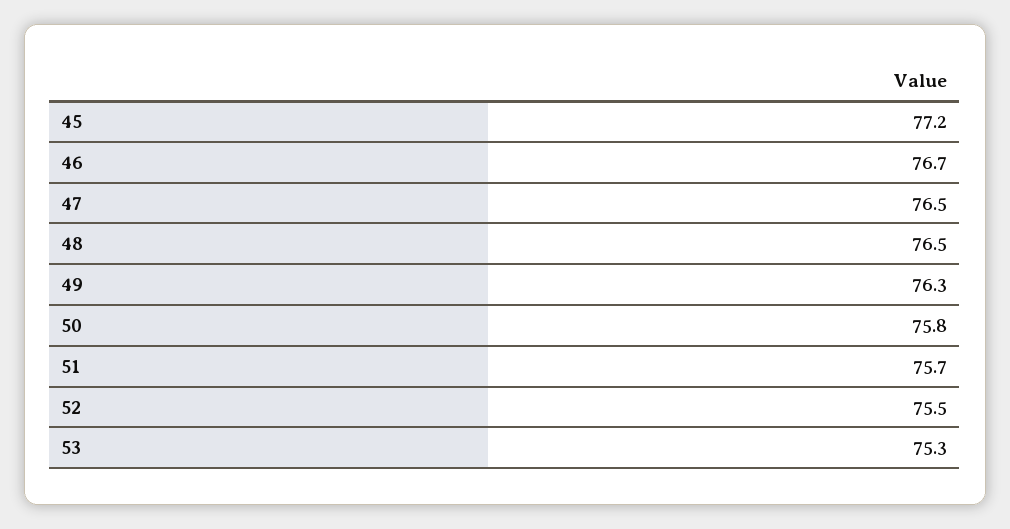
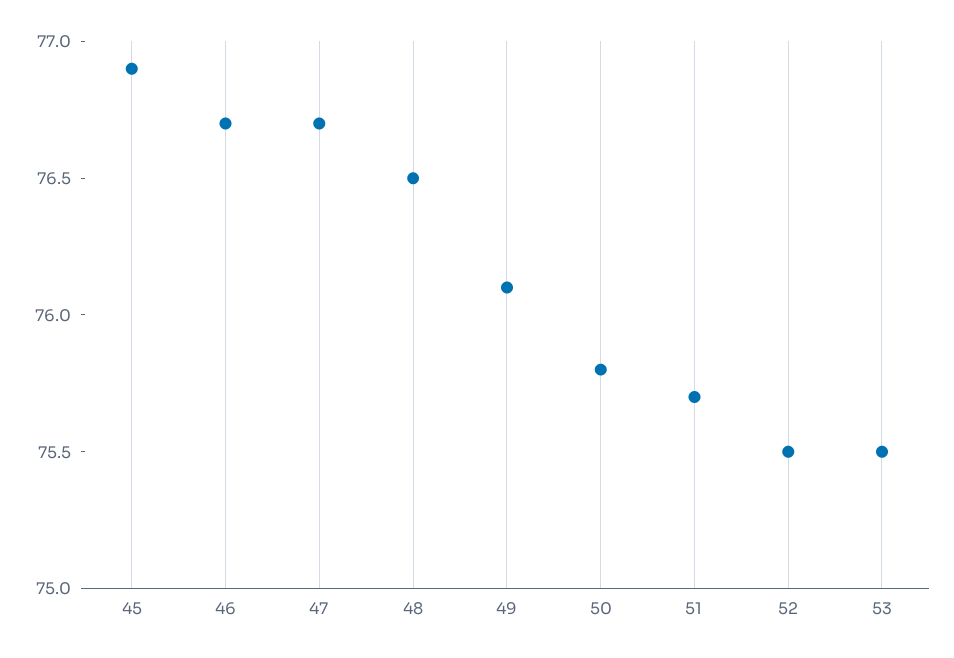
  {
-   "45": 77.2,
+   "45": 76.9,
    "46": 76.7,
-   "47": 76.5,
+   "47": 76.7,
    "48": 76.5,
-   "49": 76.3,
+   "49": 76.1,
    "50": 75.8,
    "51": 75.7,
    "52": 75.5,
-   "53": 75.3
+   "53": 75.5
  }

